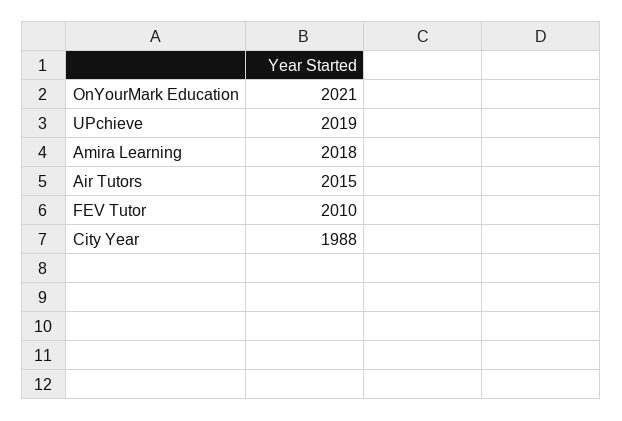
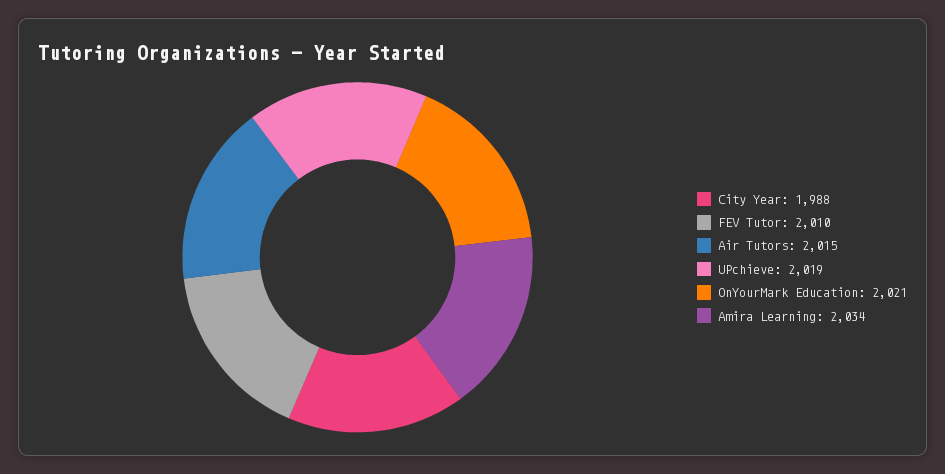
  {
    "OnYourMark Education": 2021,
    "UPchieve": 2019,
-   "Amira Learning": 2018,
+   "Amira Learning": 2034,
    "Air Tutors": 2015,
    "FEV Tutor": 2010,
    "City Year": 1988
  }

